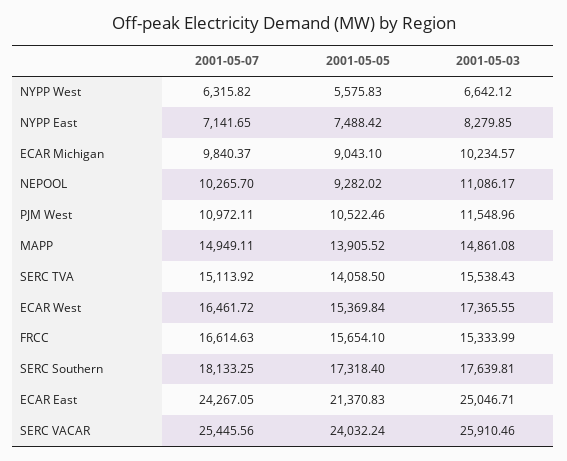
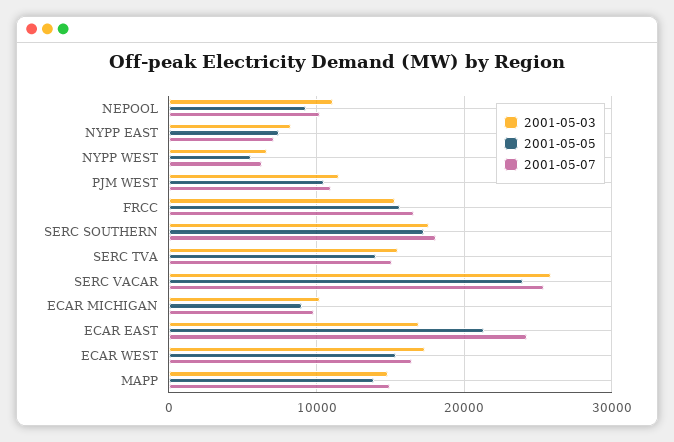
  {
    "2001-05-07": {
      "NYPP West": 6315.82,
      "NYPP East": 7141.65,
      "ECAR Michigan": 9840.37,
      "NEPOOL": 10265.7,
      "PJM West": 10972.11,
      "MAPP": 14949.11,
      "SERC TVA": 15113.92,
      "ECAR West": 16461.72,
      "FRCC": 16614.63,
      "SERC Southern": 18133.25,
      "ECAR East": 24267.05,
      "SERC VACAR": 25445.56
    },
    "2001-05-05": {
      "NYPP West": 5575.83,
      "NYPP East": 7488.42,
      "ECAR Michigan": 9043.1,
      "NEPOOL": 9282.02,
      "PJM West": 10522.46,
      "MAPP": 13905.52,
      "SERC TVA": 14058.5,
      "ECAR West": 15369.84,
      "FRCC": 15654.1,
      "SERC Southern": 17318.4,
      "ECAR East": 21370.83,
      "SERC VACAR": 24032.24
    },
    "2001-05-03": {
      "NYPP West": 6642.12,
      "NYPP East": 8279.85,
      "ECAR Michigan": 10234.57,
      "NEPOOL": 11086.17,
      "PJM West": 11548.96,
      "MAPP": 14861.08,
      "SERC TVA": 15538.43,
      "ECAR West": 17365.55,
      "FRCC": 15333.99,
      "SERC Southern": 17639.81,
-     "ECAR East": 25046.71,
+     "ECAR East": 17000,
      "SERC VACAR": 25910.46
    }
  }

